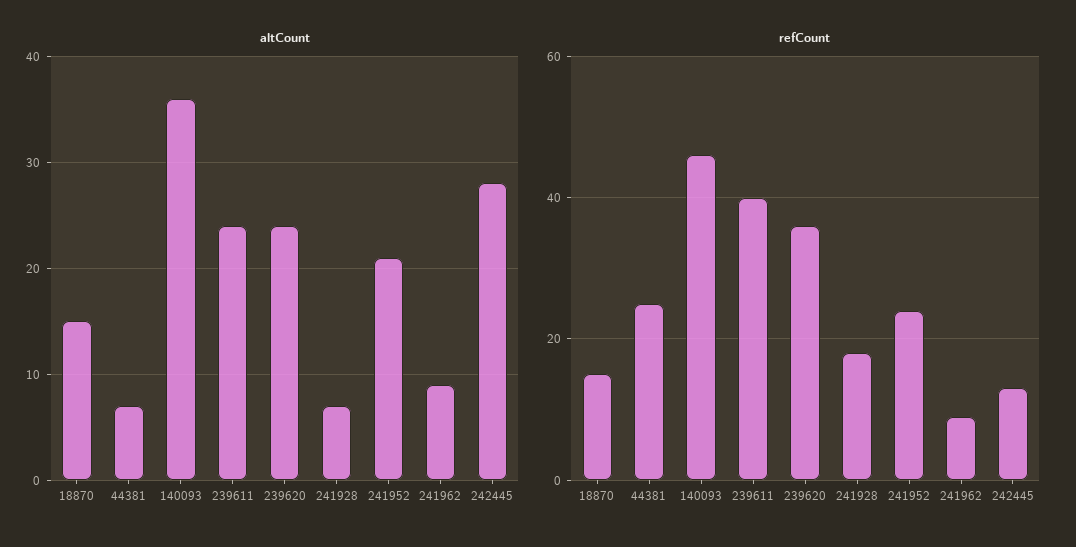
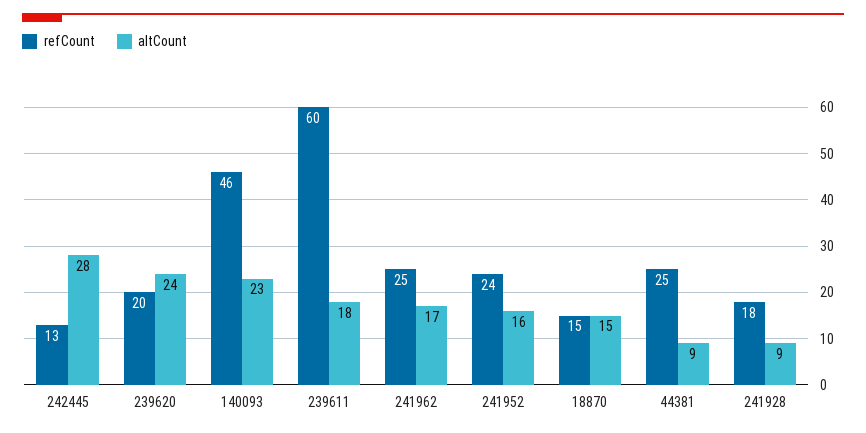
  {
    "altCount": {
      "18870": 15,
-     "44381": 7,
+     "44381": 9,
-     "140093": 36,
+     "140093": 23,
-     "239611": 24,
+     "239611": 18,
      "239620": 24,
-     "241928": 7,
+     "241928": 9,
-     "241952": 21,
+     "241952": 16,
-     "241962": 9,
+     "241962": 17,
      "242445": 28
    },
    "refCount": {
      "18870": 15,
      "44381": 25,
      "140093": 46,
-     "239611": 40,
+     "239611": 60,
-     "239620": 35,
+     "239620": 20,
      "241928": 18,
      "241952": 24,
-     "241962": 10,
+     "241962": 25,
      "242445": 13
    }
  }

